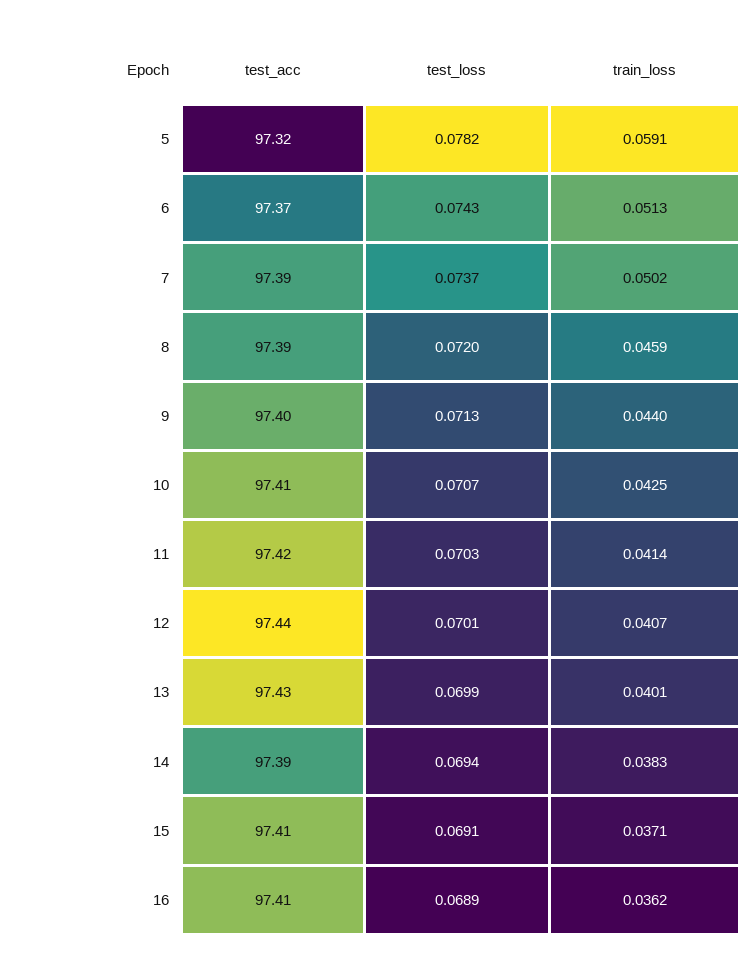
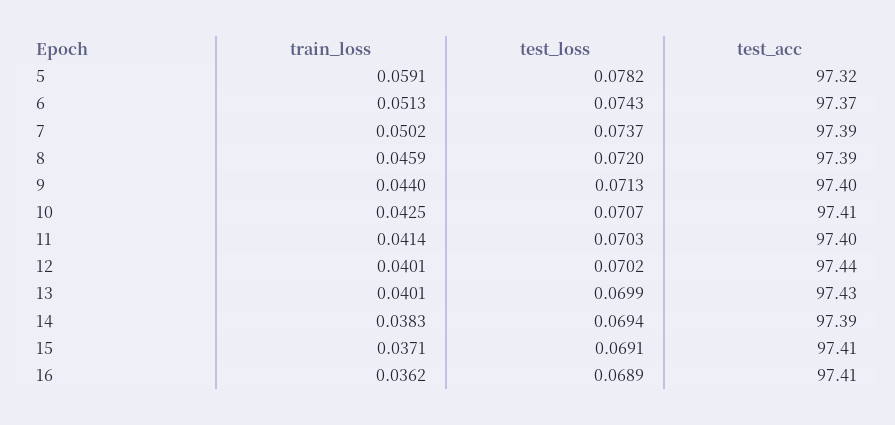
  {
    "test_acc": {
      "5": 97.32,
      "6": 97.37,
      "7": 97.39,
      "8": 97.39,
      "9": 97.4,
      "10": 97.41,
-     "11": 97.42,
+     "11": 97.4,
      "12": 97.44,
      "13": 97.43,
      "14": 97.39,
      "15": 97.41,
      "16": 97.41
    },
    "test_loss": {
      "5": 0.0782,
      "6": 0.0743,
      "7": 0.0737,
      "8": 0.072,
      "9": 0.0713,
      "10": 0.0707,
      "11": 0.0703,
-     "12": 0.0701,
+     "12": 0.0702,
      "13": 0.0699,
      "14": 0.0694,
      "15": 0.0691,
      "16": 0.0689
    },
    "train_loss": {
      "5": 0.0591,
      "6": 0.0513,
      "7": 0.0502,
      "8": 0.0459,
      "9": 0.044,
      "10": 0.0425,
      "11": 0.0414,
-     "12": 0.0407,
+     "12": 0.0401,
      "13": 0.0401,
      "14": 0.0383,
      "15": 0.0371,
      "16": 0.0362
    }
  }

